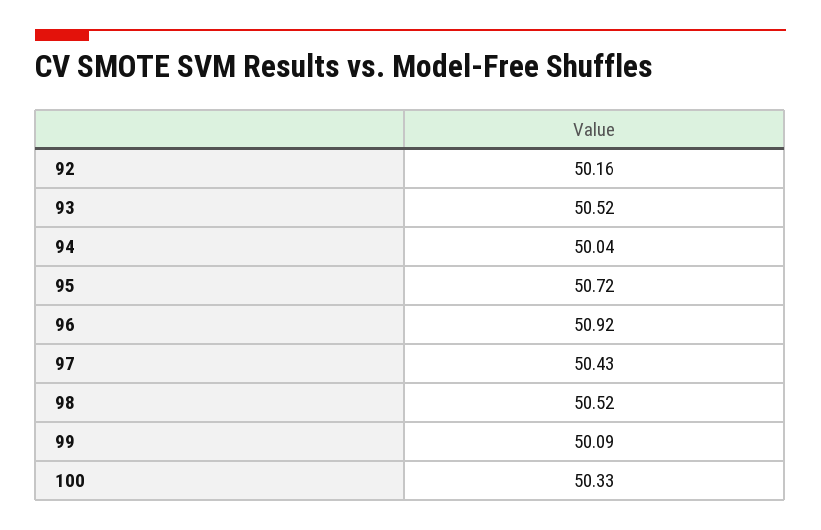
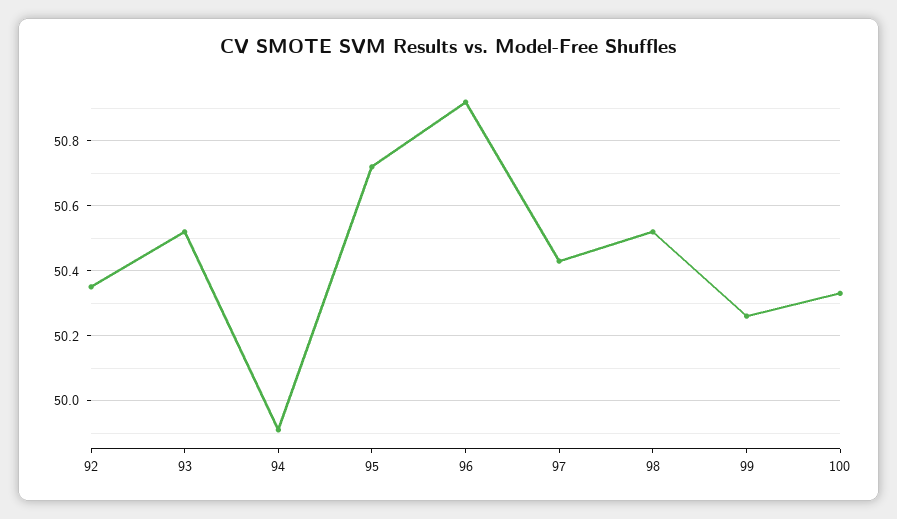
  {
-   "92": 50.16,
+   "92": 50.35,
    "93": 50.52,
-   "94": 50.04,
+   "94": 49.9,
    "95": 50.72,
    "96": 50.92,
    "97": 50.43,
    "98": 50.52,
-   "99": 50.09,
+   "99": 50.25,
    "100": 50.33
  }

